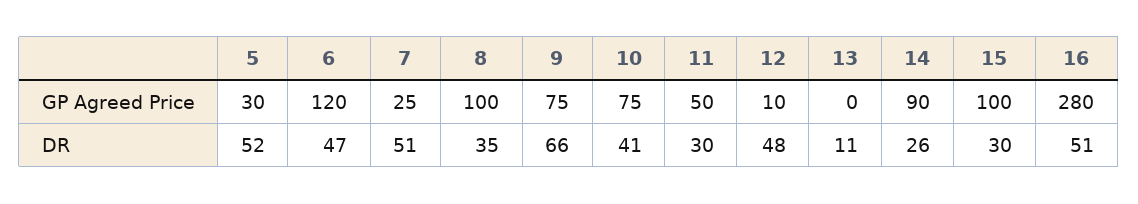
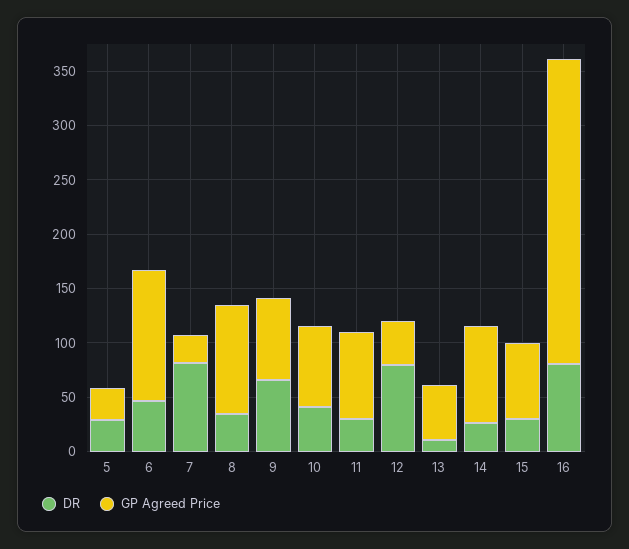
  {
    "GP Agreed Price": {
      "5": 30,
      "6": 120,
      "7": 25,
      "8": 100,
      "9": 75,
      "10": 75,
-     "11": 50,
+     "11": 80,
-     "12": 10,
+     "12": 40,
-     "13": 0,
+     "13": 50,
      "14": 90,
-     "15": 100,
+     "15": 70,
      "16": 280
    },
    "DR": {
-     "5": 52,
+     "5": 30,
      "6": 47,
-     "7": 51,
+     "7": 80,
      "8": 35,
      "9": 66,
      "10": 41,
      "11": 30,
-     "12": 48,
+     "12": 80,
      "13": 11,
      "14": 26,
      "15": 30,
-     "16": 51
+     "16": 80
    }
  }

